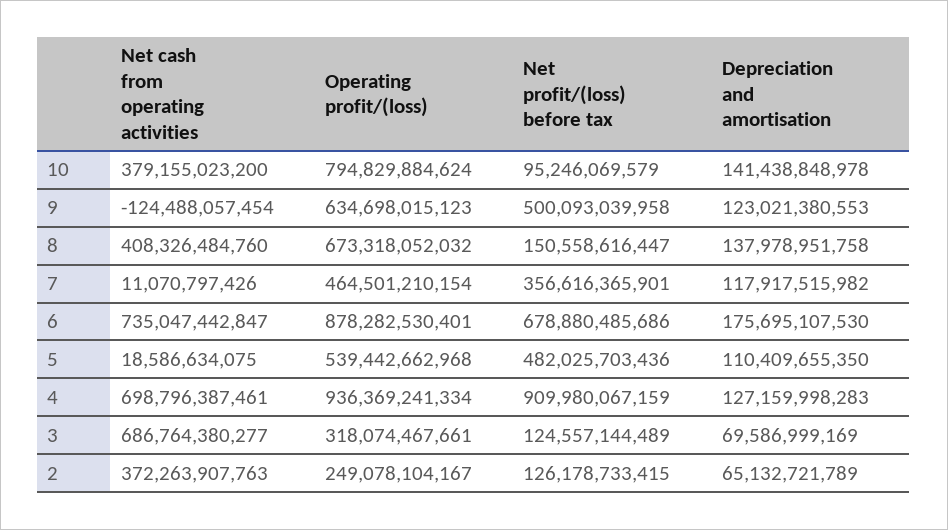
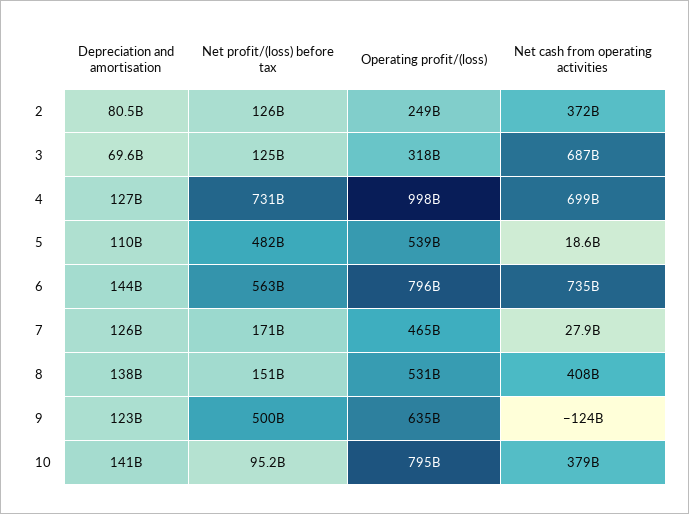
  {
    "Net cash from operating activities": {
      "10": 379155023200,
      "9": -124488057454,
      "8": 408326484760,
-     "7": 11070797426,
+     "7": 27900000000,
      "6": 735047442847,
      "5": 18586634075,
      "4": 698796387461,
      "3": 686764380277,
      "2": 372263907763
    },
    "Operating profit/(loss)": {
      "10": 794829884624,
      "9": 634698015123,
-     "8": 673318052032,
+     "8": 531000000000,
      "7": 464501210154,
-     "6": 878282530401,
+     "6": 796000000000,
      "5": 539442662968,
-     "4": 936369241334,
+     "4": 998000000000,
      "3": 318074467661,
      "2": 249078104167
    },
    "Net profit/(loss) before tax": {
      "10": 95246069579,
      "9": 500093039958,
      "8": 150558616447,
-     "7": 356616365901,
+     "7": 171000000000,
-     "6": 678880485686,
+     "6": 563000000000,
      "5": 482025703436,
-     "4": 909980067159,
+     "4": 731000000000,
      "3": 124557144489,
      "2": 126178733415
    },
    "Depreciation and amortisation": {
      "10": 141438848978,
      "9": 123021380553,
      "8": 137978951758,
-     "7": 117917515982,
+     "7": 126000000000,
-     "6": 175695107530,
+     "6": 144000000000,
      "5": 110409655350,
      "4": 127159998283,
      "3": 69586999169,
-     "2": 65132721789
+     "2": 80500000000
    }
  }

